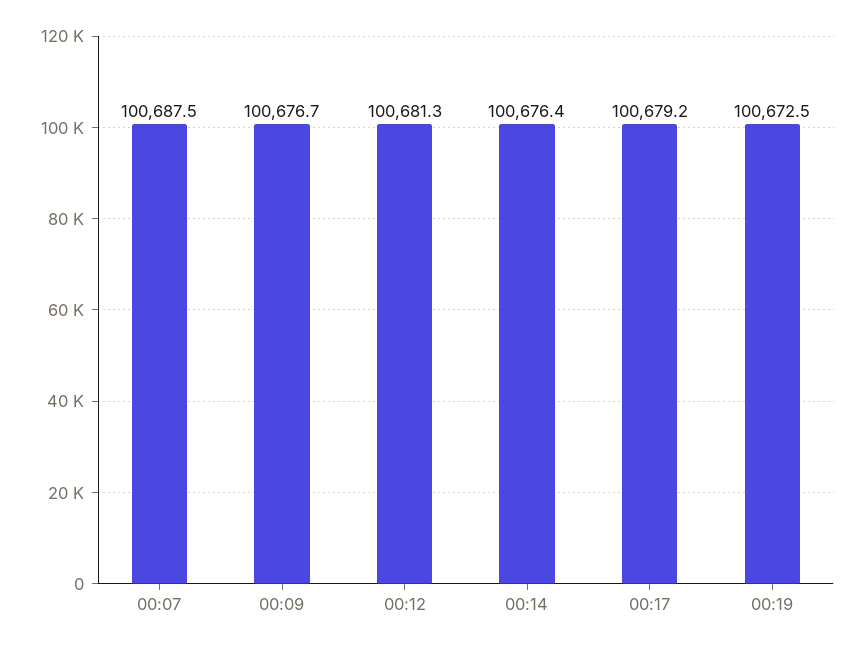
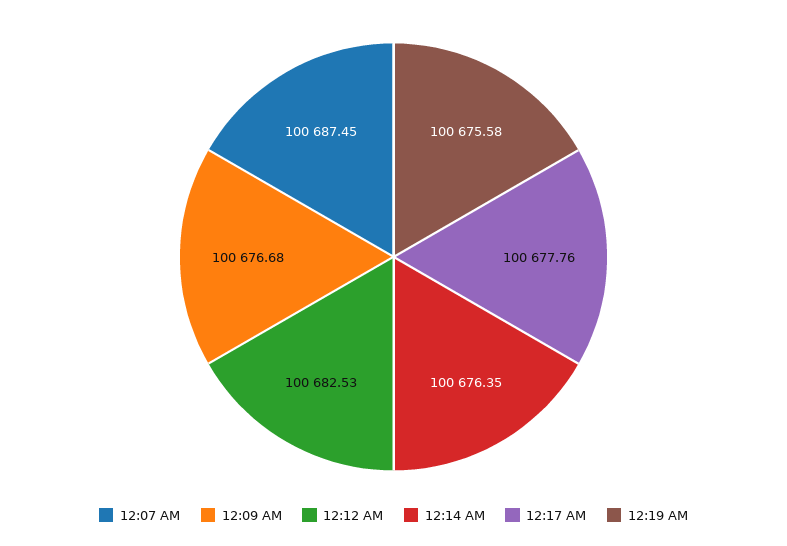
  {
    "00:07": 100687.45,
    "00:09": 100676.68,
-   "00:12": 100681.3,
+   "00:12": 100682.53,
    "00:14": 100676.35,
-   "00:17": 100679.2,
+   "00:17": 100677.76,
-   "00:19": 100672.5
+   "00:19": 100675.58
  }

